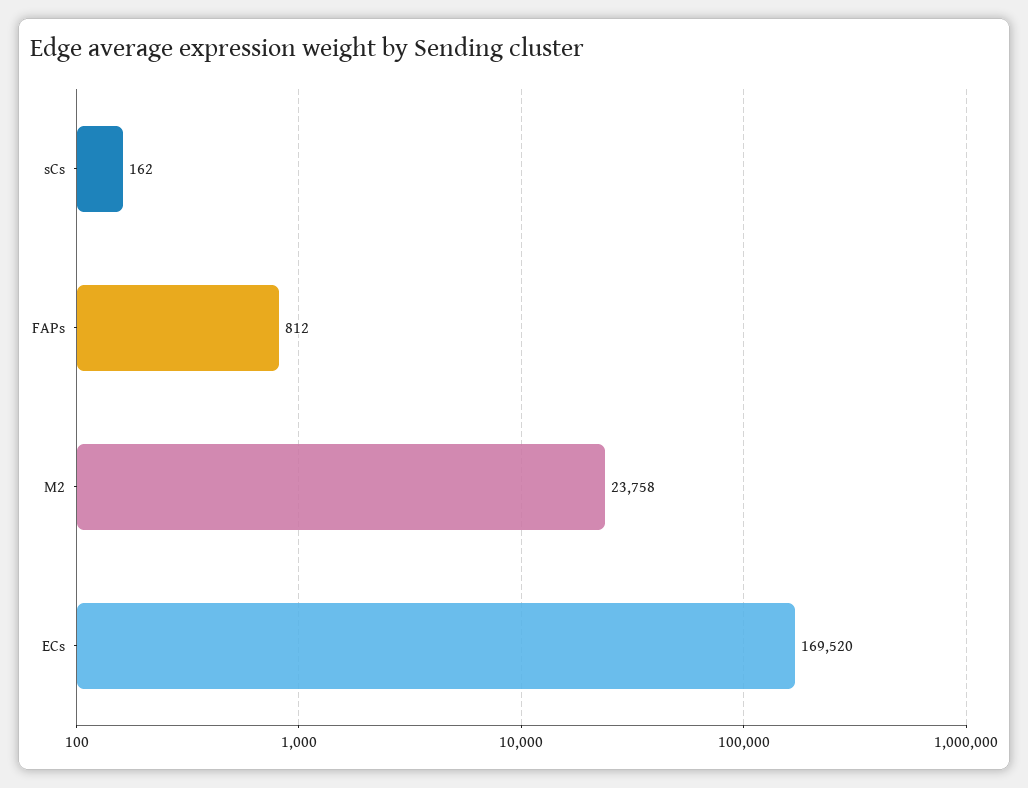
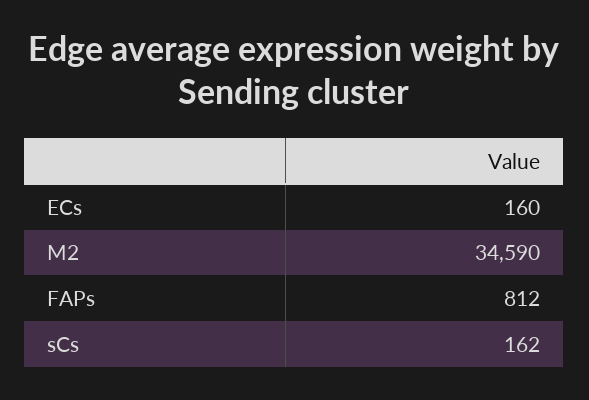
  {
    "sCs": 162,
    "FAPs": 812,
-   "M2": 23758,
+   "M2": 34590,
-   "ECs": 169520
+   "ECs": 160
  }

